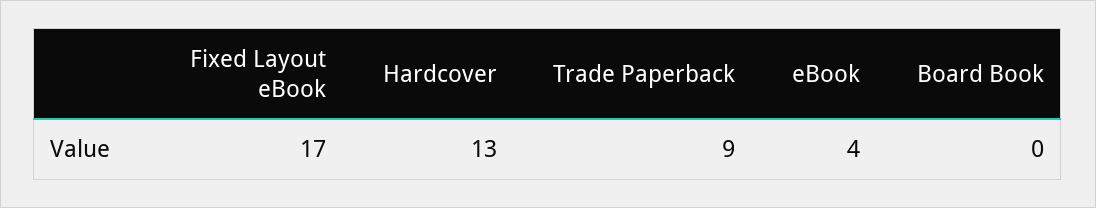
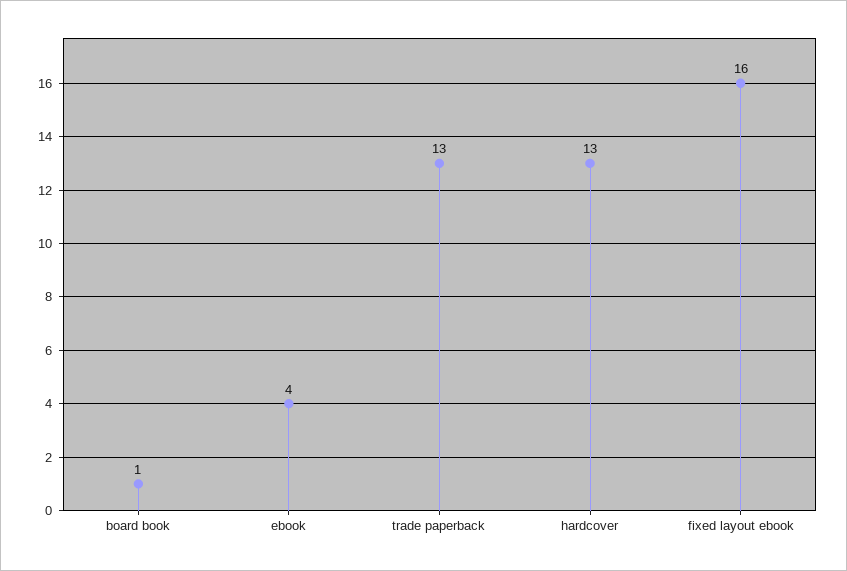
  {
-   "Fixed Layout eBook": 17,
+   "Fixed Layout eBook": 16,
    "Hardcover": 13,
-   "Trade Paperback": 9,
+   "Trade Paperback": 13,
    "eBook": 4,
-   "Board Book": 0
+   "Board Book": 1
  }

